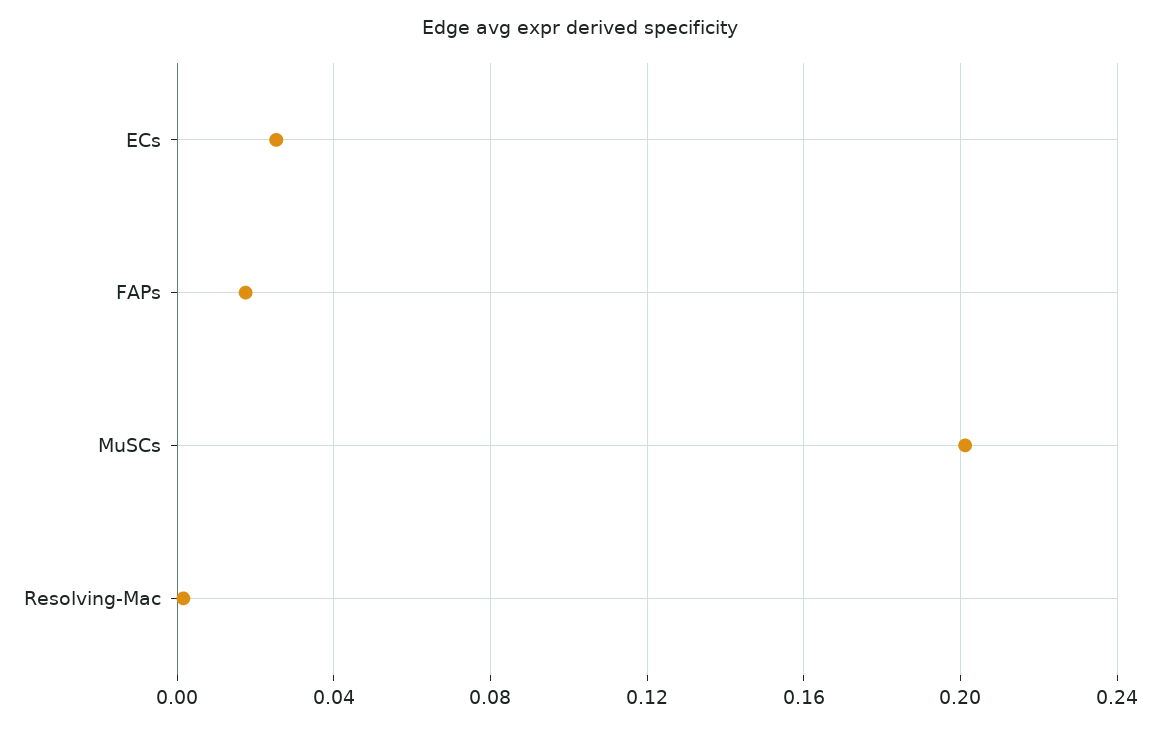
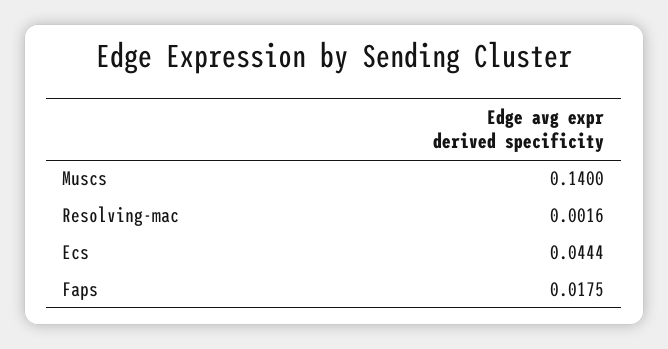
  {
-   "ECs": 0.025,
+   "ECs": 0.0444,
    "FAPs": 0.0175,
-   "MuSCs": 0.2,
+   "MuSCs": 0.14,
    "Resolving-Mac": 0.0016
  }

